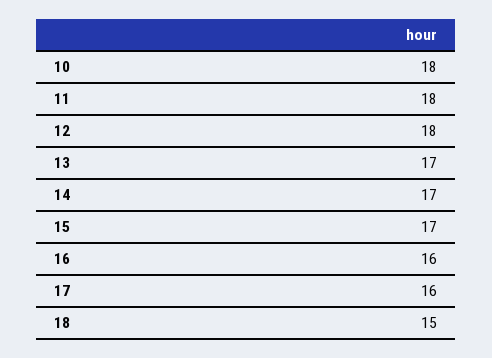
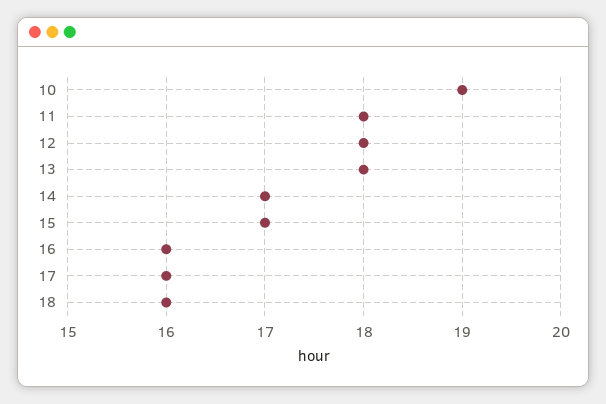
  {
-   "10": 18,
+   "10": 19,
    "11": 18,
    "12": 18,
-   "13": 17,
+   "13": 18,
    "14": 17,
    "15": 17,
    "16": 16,
    "17": 16,
-   "18": 15
+   "18": 16
  }

